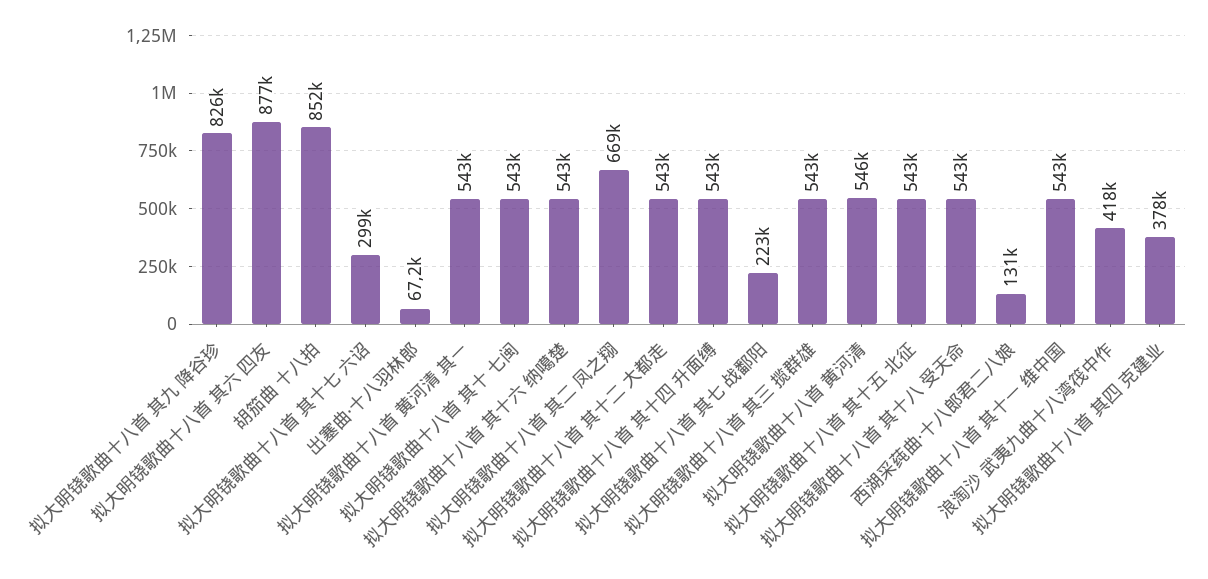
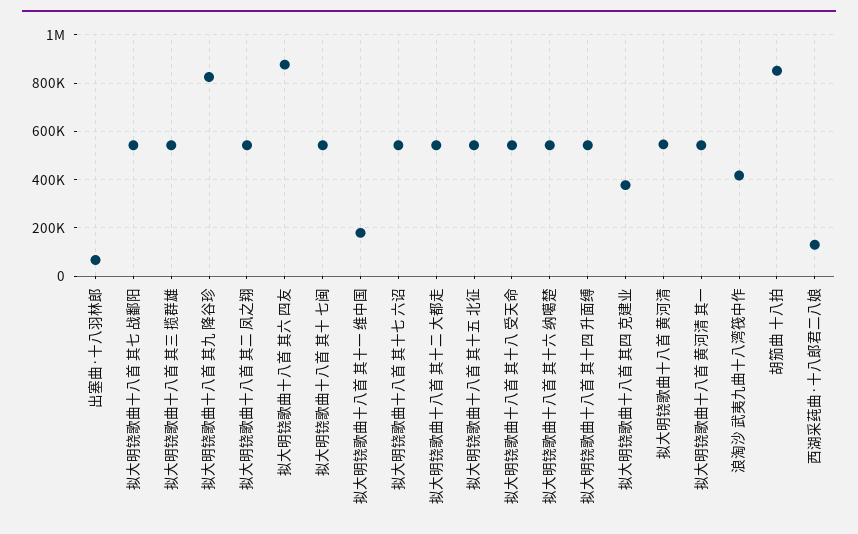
  {
    "拟大明铙歌曲十八首 其九 降谷珍": 826000,
    "拟大明铙歌曲十八首 其六 四友": 877000,
    "胡笳曲 十八拍": 852000,
-   "拟大明铙歌曲十八首 其十七 六诏": 299000,
+   "拟大明铙歌曲十八首 其十七 六诏": 550000,
    "出塞曲·十八羽林郎": 67200,
    "拟大明铙歌曲十八首 黄河清 其一": 543000,
    "拟大明铙歌曲十八首 其十 七闽": 543000,
    "拟大明铙歌曲十八首 其十六 纳噶楚": 543000,
-   "拟大明铙歌曲十八首 其二 凤之翔": 669000,
+   "拟大明铙歌曲十八首 其二 凤之翔": 550000,
    "拟大明铙歌曲十八首 其十二 大都走": 543000,
    "拟大明铙歌曲十八首 其十四 升面缚": 543000,
-   "拟大明铙歌曲十八首 其七 战鄱阳": 223000,
+   "拟大明铙歌曲十八首 其七 战鄱阳": 550000,
    "拟大明铙歌曲十八首 其三 揽群雄": 543000,
    "拟大明铙歌曲十八首 黄河清": 546000,
    "拟大明铙歌曲十八首 其十五 北征": 543000,
    "拟大明铙歌曲十八首 其十八 受天命": 543000,
    "西湖采莼曲·十八郎君二八娘": 131000,
-   "拟大明铙歌曲十八首 其十一 维中国": 543000,
+   "拟大明铙歌曲十八首 其十一 维中国": 175000,
    "浪淘沙 武夷九曲十八湾筏中作": 418000,
    "拟大明铙歌曲十八首 其四 克建业": 378000
  }

